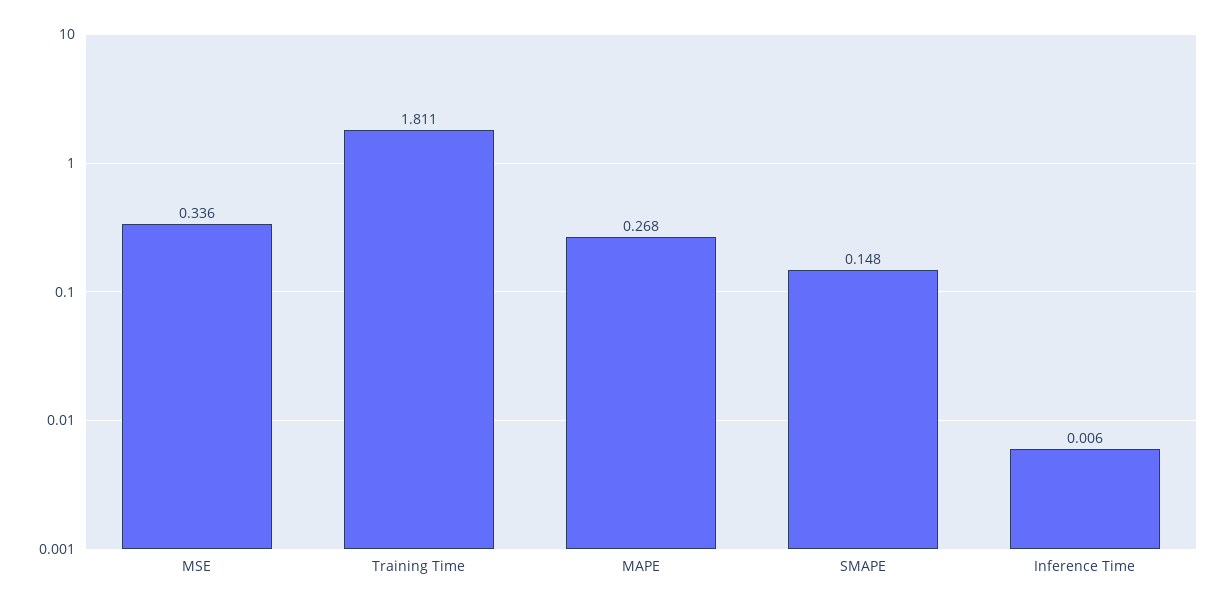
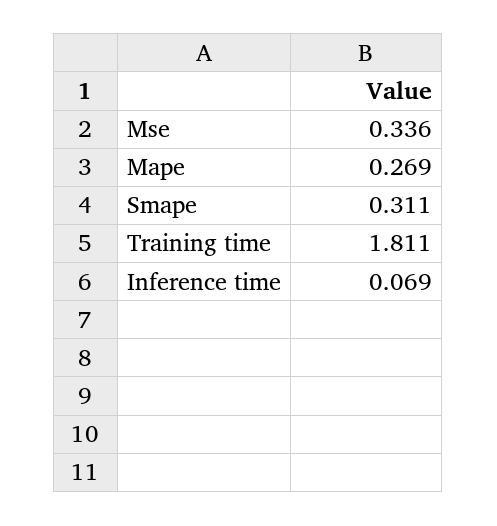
  {
    "MSE": 0.336,
    "Training Time": 1.811,
-   "MAPE": 0.268,
+   "MAPE": 0.269,
-   "SMAPE": 0.148,
+   "SMAPE": 0.311,
-   "Inference Time": 0.006
+   "Inference Time": 0.069
  }

